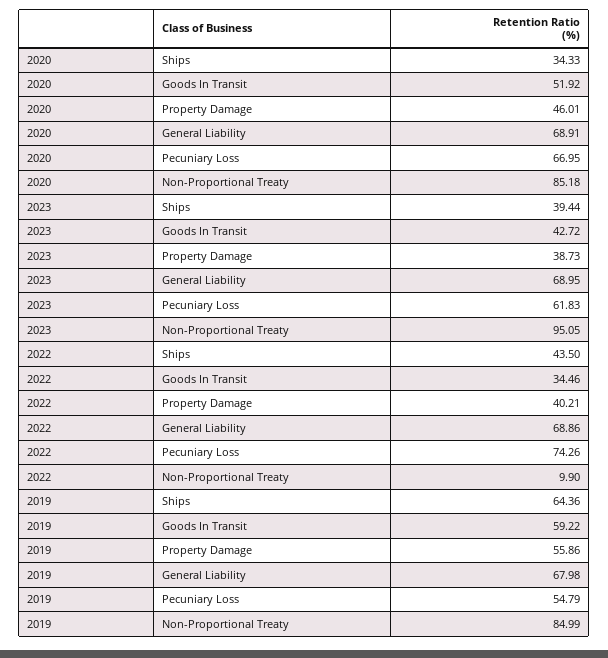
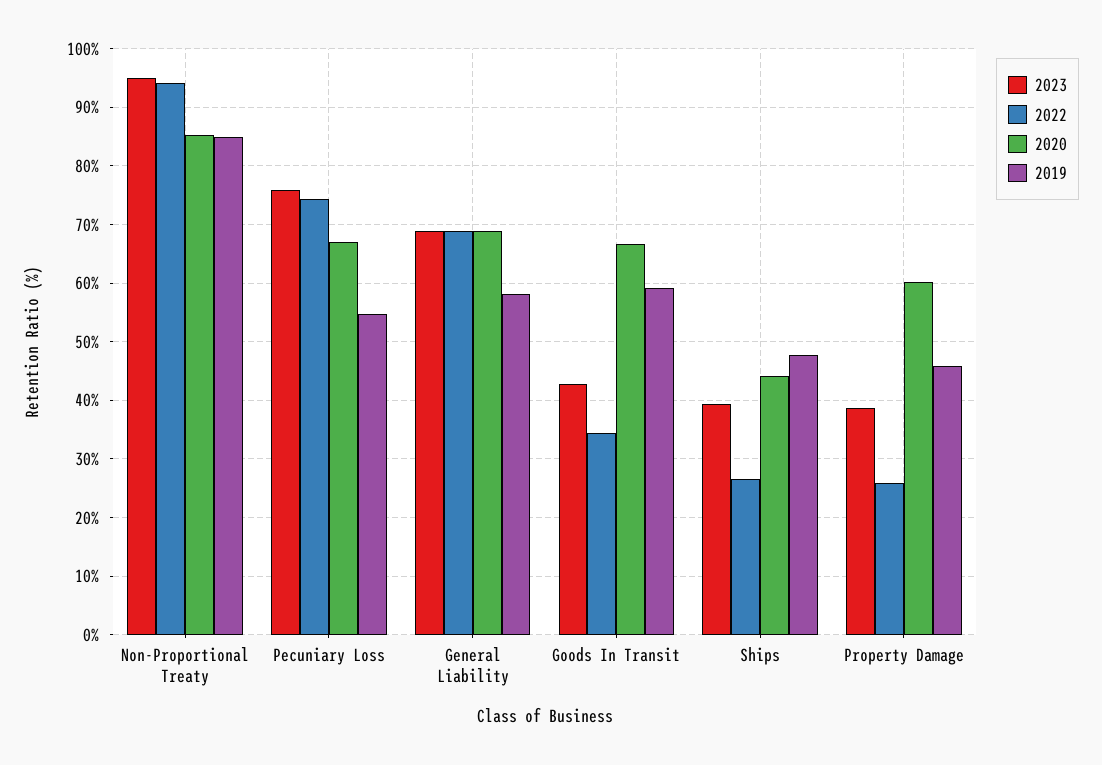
  {
    "2020": {
-     "Ships": 34.33,
+     "Ships": 44,
-     "Goods In Transit": 51.92,
+     "Goods In Transit": 66,
-     "Property Damage": 46.01,
+     "Property Damage": 60,
      "General Liability": 68.91,
      "Pecuniary Loss": 66.95,
      "Non-Proportional Treaty": 85.18
    },
    "2023": {
      "Ships": 39.44,
      "Goods In Transit": 42.72,
      "Property Damage": 38.73,
      "General Liability": 68.95,
-     "Pecuniary Loss": 61.83,
+     "Pecuniary Loss": 76,
      "Non-Proportional Treaty": 95.05
    },
    "2022": {
-     "Ships": 43.5,
+     "Ships": 26,
      "Goods In Transit": 34.46,
-     "Property Damage": 40.21,
+     "Property Damage": 26,
      "General Liability": 68.86,
      "Pecuniary Loss": 74.26,
-     "Non-Proportional Treaty": 9.9
+     "Non-Proportional Treaty": 94
    },
    "2019": {
-     "Ships": 64.36,
+     "Ships": 48,
      "Goods In Transit": 59.22,
-     "Property Damage": 55.86,
+     "Property Damage": 46,
-     "General Liability": 67.98,
+     "General Liability": 58,
      "Pecuniary Loss": 54.79,
      "Non-Proportional Treaty": 84.99
    }
  }

